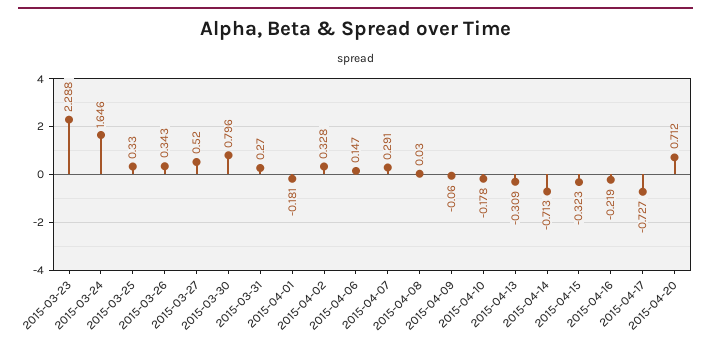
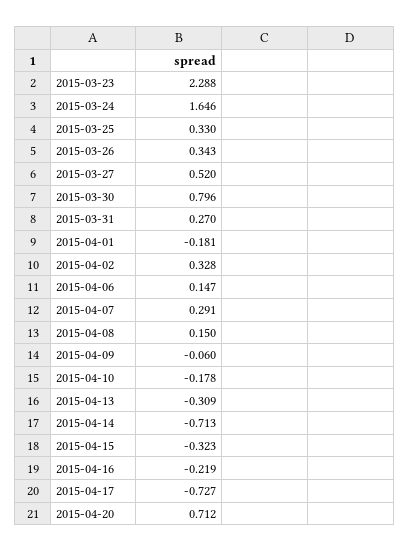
  {
    "2015-03-23": 2.288,
    "2015-03-24": 1.646,
    "2015-03-25": 0.33,
    "2015-03-26": 0.343,
    "2015-03-27": 0.52,
    "2015-03-30": 0.796,
    "2015-03-31": 0.27,
    "2015-04-01": -0.181,
    "2015-04-02": 0.328,
    "2015-04-06": 0.147,
    "2015-04-07": 0.291,
-   "2015-04-08": 0.03,
+   "2015-04-08": 0.15,
    "2015-04-09": -0.06,
    "2015-04-10": -0.178,
    "2015-04-13": -0.309,
    "2015-04-14": -0.713,
    "2015-04-15": -0.323,
    "2015-04-16": -0.219,
    "2015-04-17": -0.727,
    "2015-04-20": 0.712
  }

